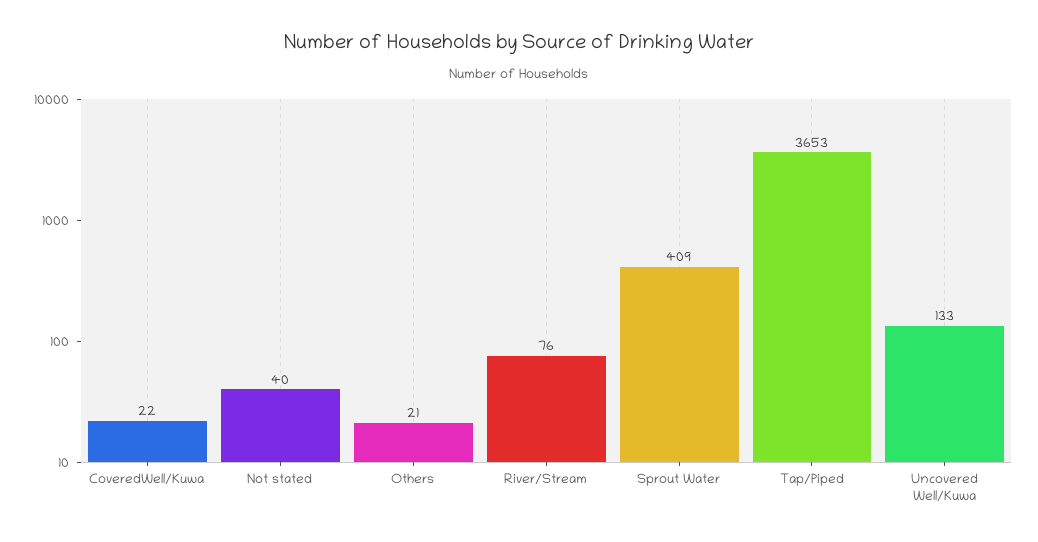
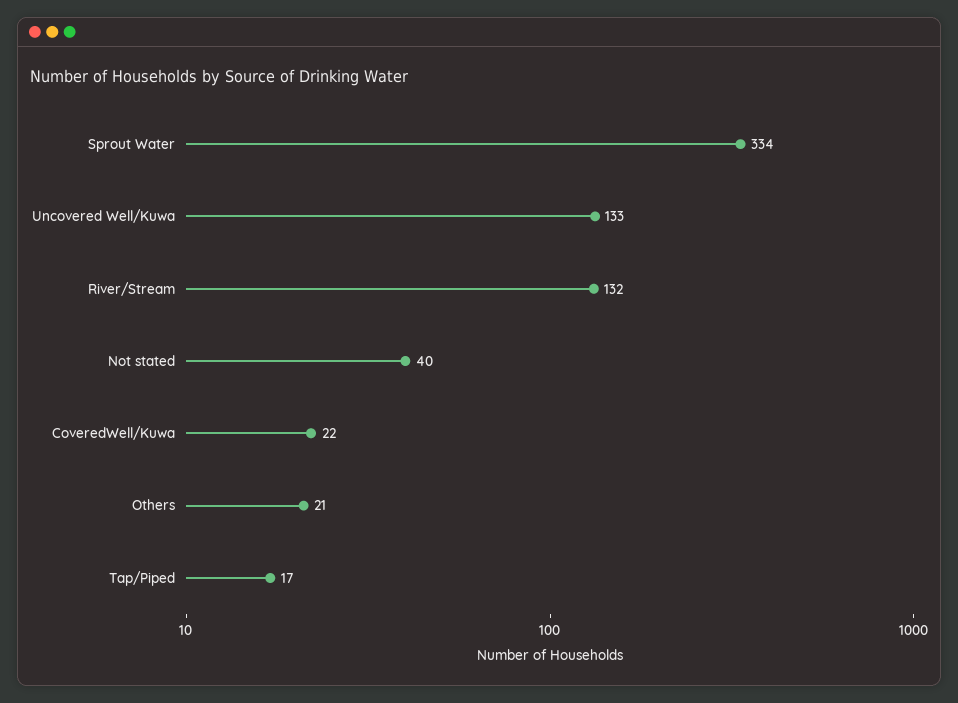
  {
    "CoveredWell/Kuwa": 22,
    "Not stated": 40,
    "Others": 21,
-   "River/Stream": 76,
+   "River/Stream": 132,
-   "Sprout Water": 409,
+   "Sprout Water": 334,
-   "Tap/Piped": 3653,
+   "Tap/Piped": 17,
    "Uncovered Well/Kuwa": 133
  }

